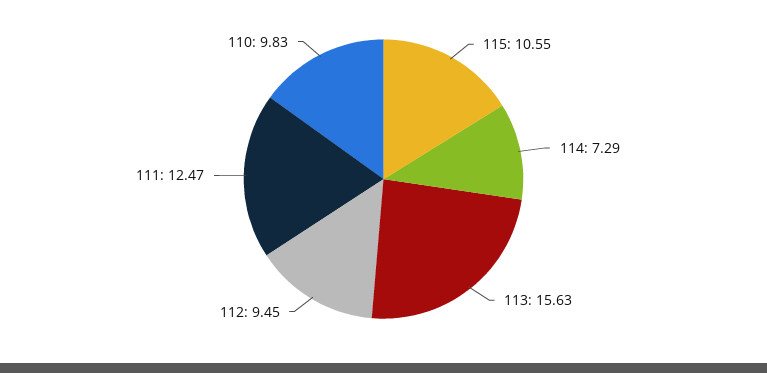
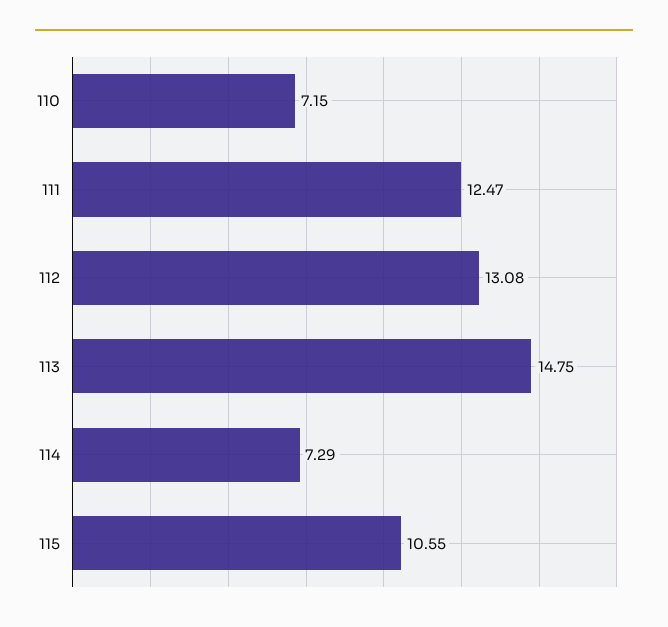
  {
    "115": 10.55,
    "114": 7.29,
-   "113": 15.63,
+   "113": 14.75,
-   "112": 9.45,
+   "112": 13.08,
    "111": 12.47,
-   "110": 9.83
+   "110": 7.15
  }

